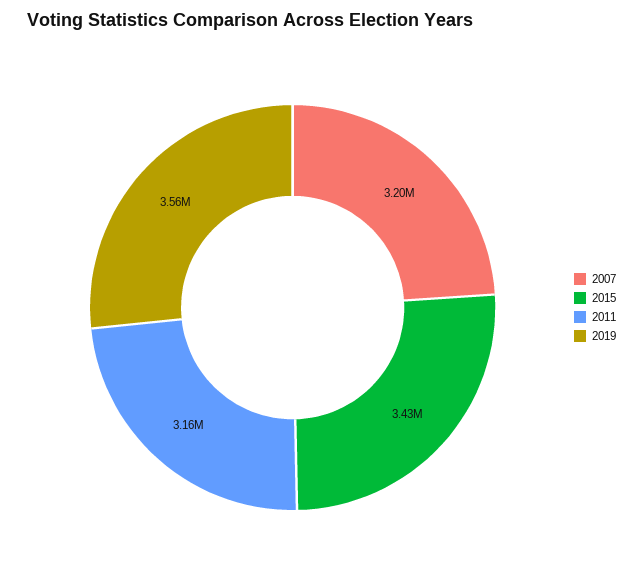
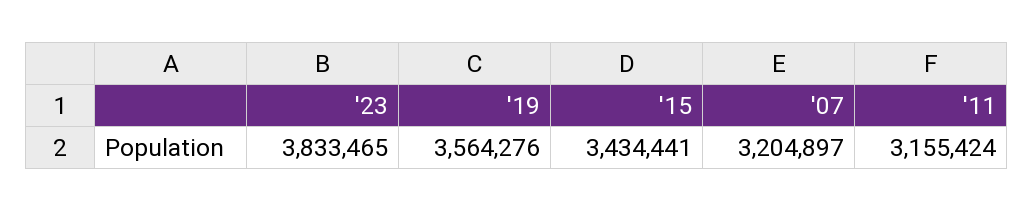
  {
    "2007": 3204897,
    "2015": 3434441,
    "2011": 3155424,
-   "2019": 3564276
+   "2019": 3564276,
+   "'23": 3833465
  }

